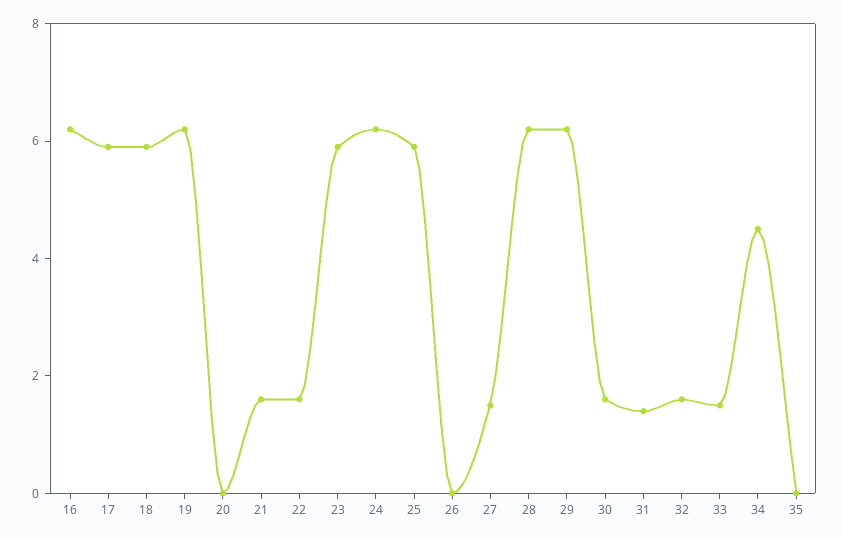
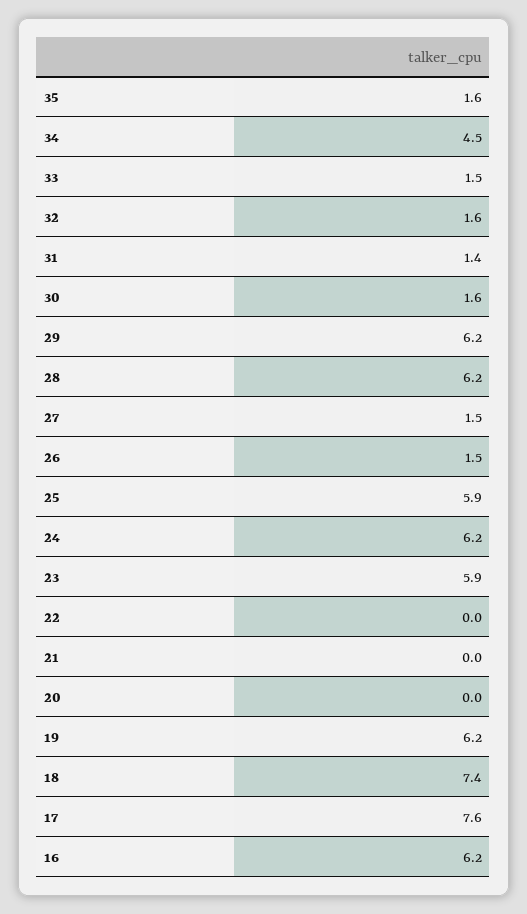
  {
    "16": 6.2,
-   "17": 6,
+   "17": 7.6,
-   "18": 6,
+   "18": 7.4,
    "19": 6.2,
    "20": 0,
-   "21": 1.5,
+   "21": 0,
-   "22": 1.5,
+   "22": 0,
    "23": 5.9,
    "24": 6.2,
    "25": 5.9,
-   "26": 0,
+   "26": 1.5,
    "27": 1.5,
    "28": 6.2,
    "29": 6.2,
    "30": 1.6,
    "31": 1.4,
    "32": 1.6,
    "33": 1.5,
    "34": 4.5,
-   "35": 0
+   "35": 1.6
  }

